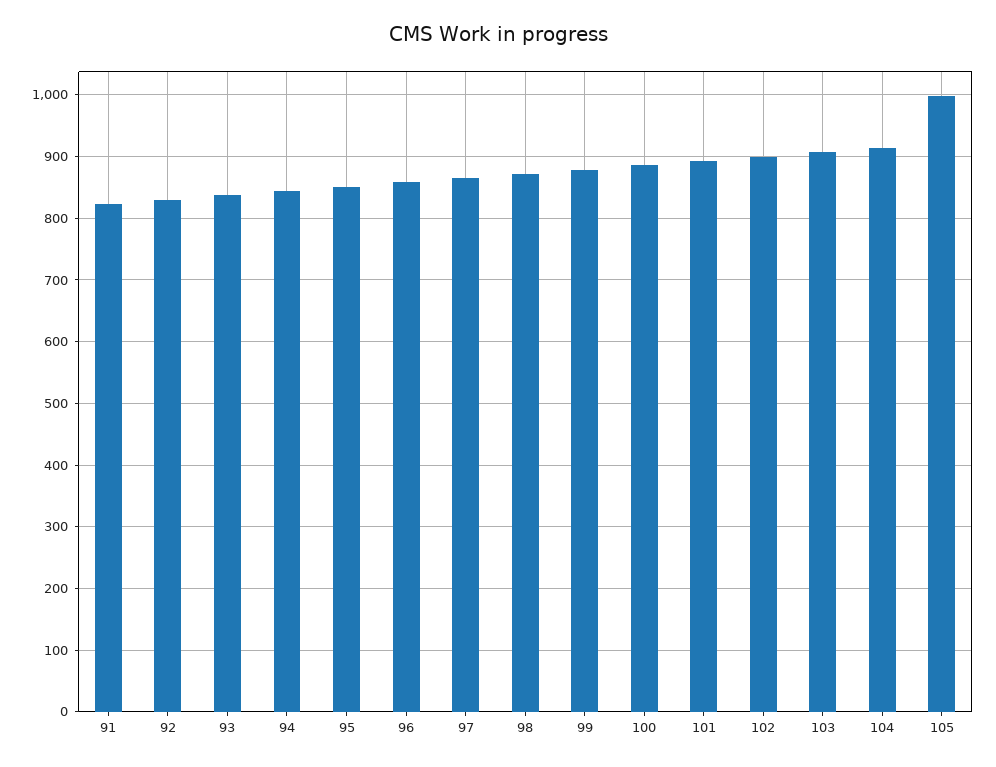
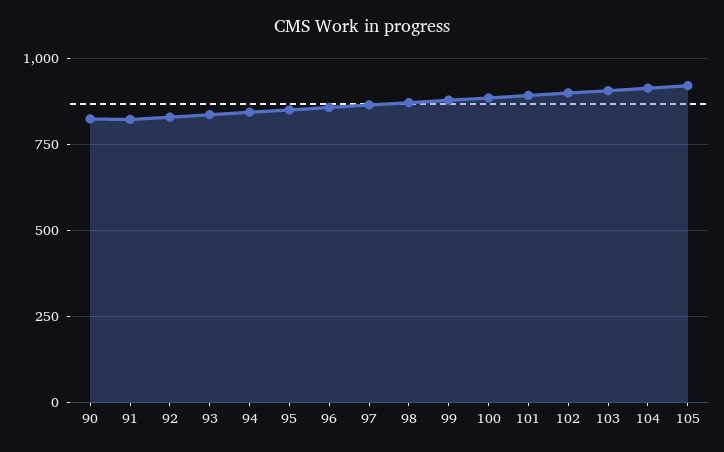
  {
    "91": 820,
    "92": 830,
    "93": 840,
    "94": 840,
    "95": 850,
    "96": 860,
    "97": 870,
    "98": 870,
    "99": 880,
    "100": 890,
    "101": 890,
    "102": 900,
    "103": 910,
    "104": 910,
-   "105": 1000
+   "105": 925,
+   "90": 825
  }

